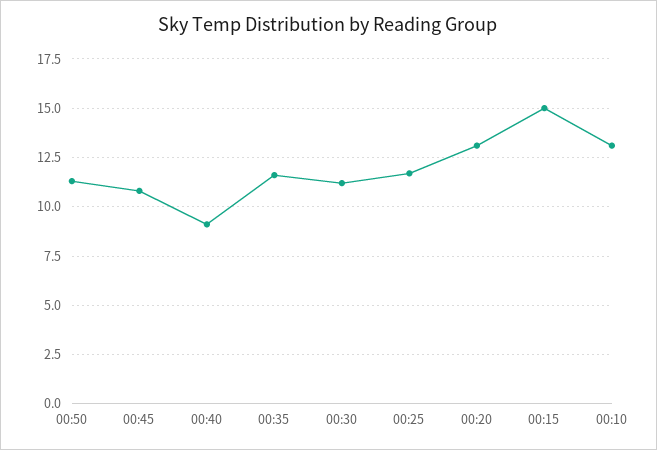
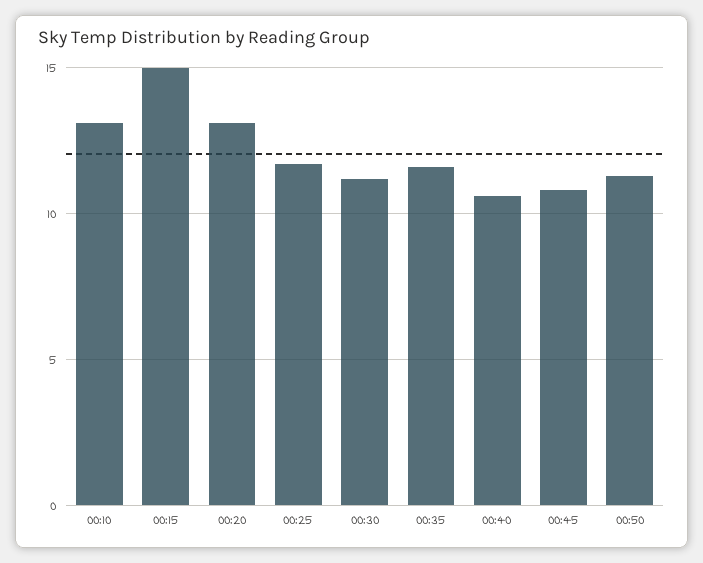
  {
    "00:50": 11.5,
    "00:45": 11,
-   "00:40": 9,
+   "00:40": 10.5,
    "00:35": 11.5,
    "00:30": 11,
    "00:25": 11.5,
    "00:20": 13,
    "00:15": 15,
    "00:10": 13
  }

